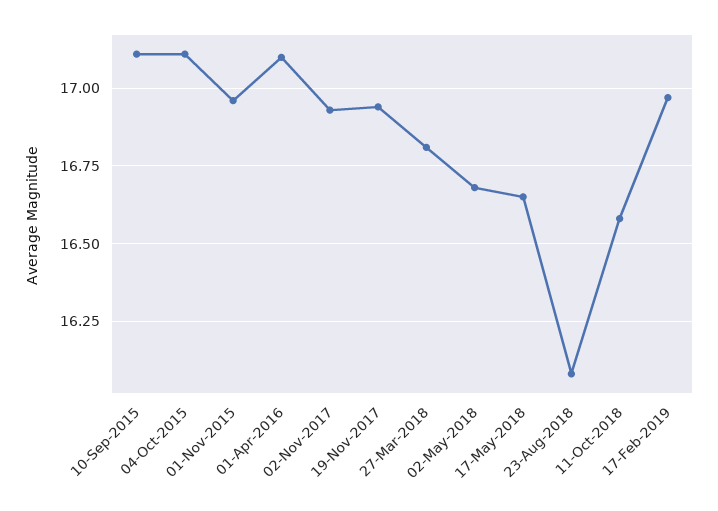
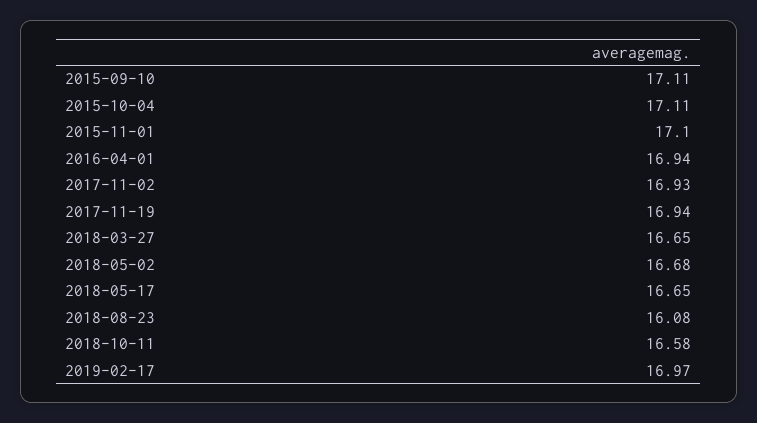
  {
    "10-Sep-2015": 17.11,
    "04-Oct-2015": 17.11,
-   "01-Nov-2015": 16.95,
+   "01-Nov-2015": 17.1,
-   "01-Apr-2016": 17.1,
+   "01-Apr-2016": 16.94,
    "02-Nov-2017": 16.93,
    "19-Nov-2017": 16.94,
-   "27-Mar-2018": 16.8,
+   "27-Mar-2018": 16.65,
    "02-May-2018": 16.68,
    "17-May-2018": 16.65,
    "23-Aug-2018": 16.08,
    "11-Oct-2018": 16.58,
    "17-Feb-2019": 16.97
  }

